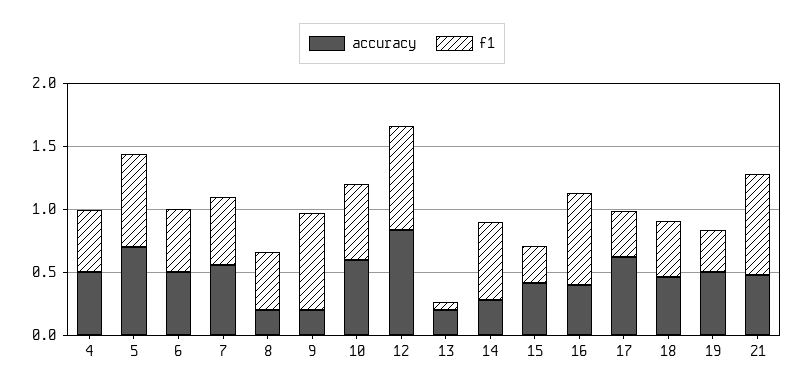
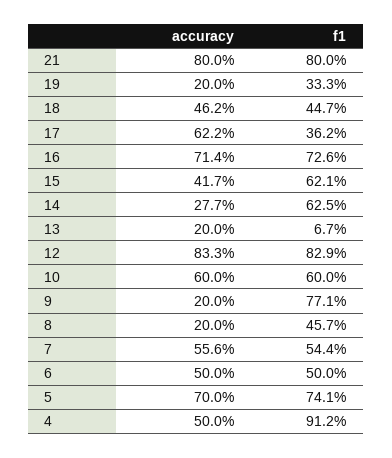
  {
    "accuracy": {
      "4": 0.5,
      "5": 0.7,
      "6": 0.5,
      "7": 0.556,
      "8": 0.2,
      "9": 0.2,
      "10": 0.6,
      "12": 0.833,
      "13": 0.2,
      "14": 0.277,
      "15": 0.417,
-     "16": 0.4,
+     "16": 0.714,
      "17": 0.622,
      "18": 0.462,
-     "19": 0.5,
+     "19": 0.2,
-     "21": 0.5
+     "21": 0.8
    },
    "f1": {
-     "4": 0.5,
+     "4": 0.912,
      "5": 0.741,
      "6": 0.5,
      "7": 0.544,
      "8": 0.457,
      "9": 0.771,
      "10": 0.6,
      "12": 0.829,
      "13": 0.067,
      "14": 0.625,
-     "15": 0.3,
+     "15": 0.621,
      "16": 0.726,
      "17": 0.362,
      "18": 0.447,
      "19": 0.333,
      "21": 0.8
    }
  }

